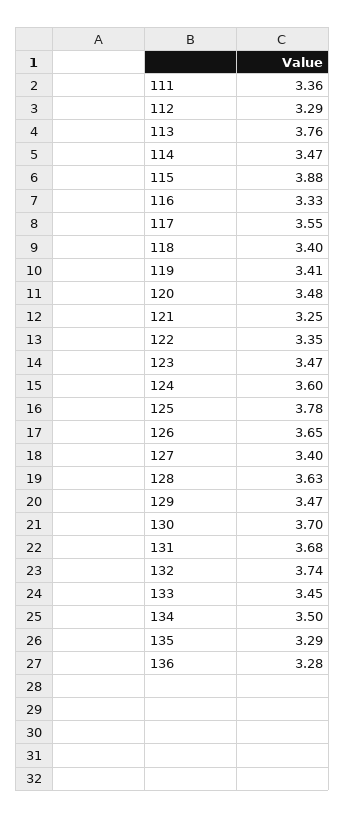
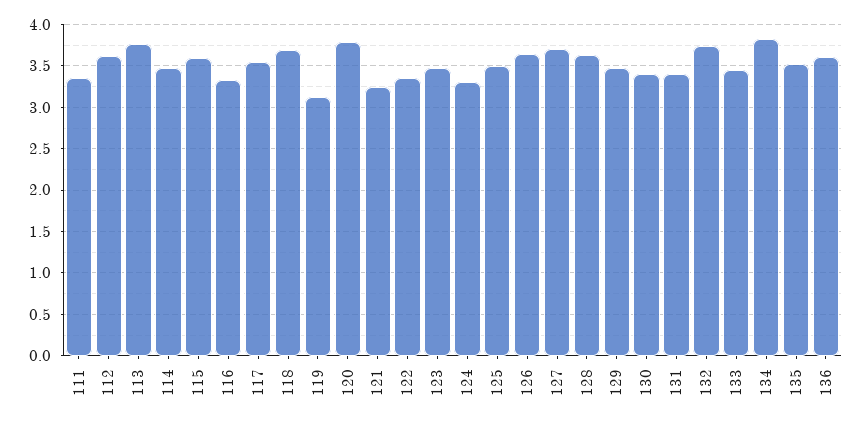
  {
    "111": 3.36,
-   "112": 3.29,
+   "112": 3.6,
    "113": 3.76,
    "114": 3.47,
-   "115": 3.88,
+   "115": 3.6,
    "116": 3.33,
    "117": 3.55,
-   "118": 3.4,
+   "118": 3.7,
-   "119": 3.41,
+   "119": 3.1,
-   "120": 3.48,
+   "120": 3.8,
    "121": 3.25,
    "122": 3.35,
    "123": 3.47,
-   "124": 3.6,
+   "124": 3.3,
-   "125": 3.78,
+   "125": 3.5,
    "126": 3.65,
-   "127": 3.4,
+   "127": 3.7,
    "128": 3.63,
    "129": 3.47,
-   "130": 3.7,
+   "130": 3.4,
-   "131": 3.68,
+   "131": 3.4,
    "132": 3.74,
    "133": 3.45,
-   "134": 3.5,
+   "134": 3.8,
-   "135": 3.29,
+   "135": 3.5,
-   "136": 3.28
+   "136": 3.6
  }

